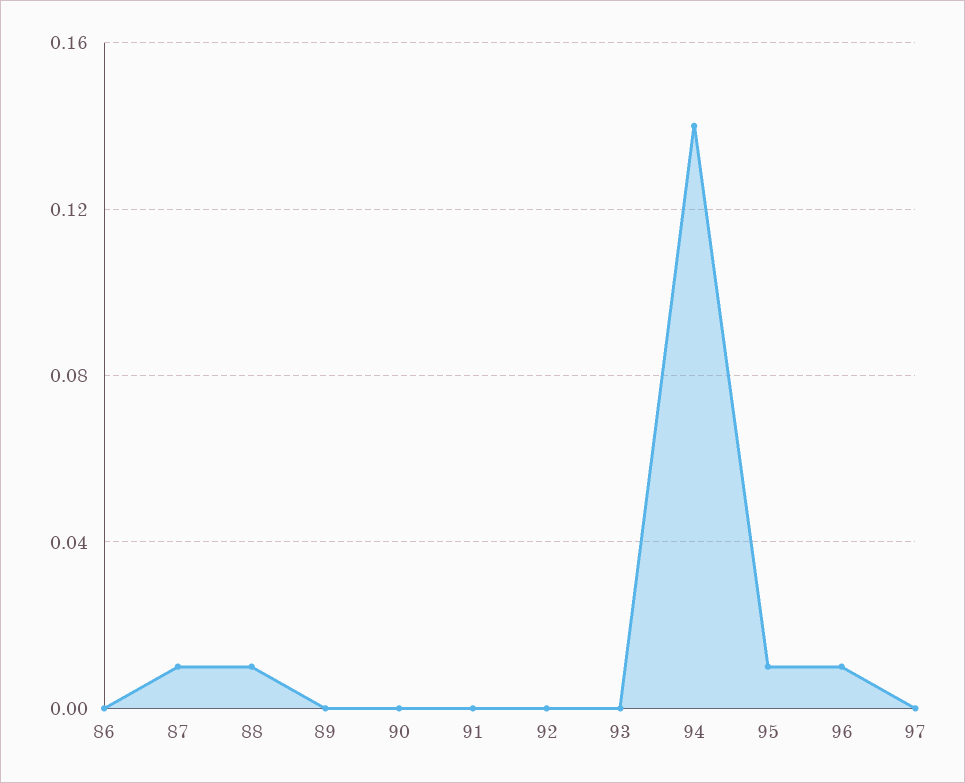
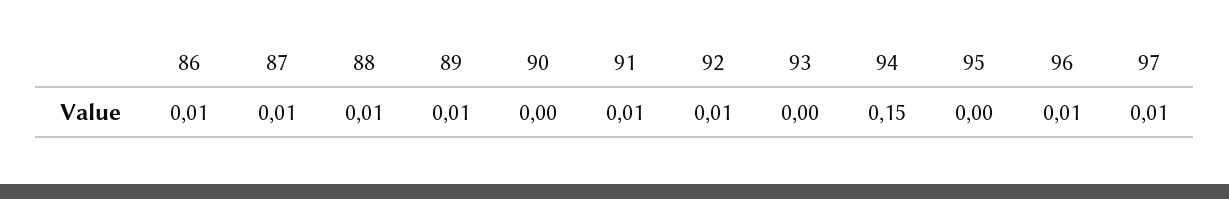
  {
-   "86": 0,
+   "86": 0.01,
    "87": 0.01,
    "88": 0.01,
-   "89": 0,
+   "89": 0.01,
    "90": 0,
-   "91": 0,
+   "91": 0.01,
-   "92": 0,
+   "92": 0.01,
    "93": 0,
-   "94": 0.14,
+   "94": 0.15,
-   "95": 0.01,
+   "95": 0,
    "96": 0.01,
-   "97": 0
+   "97": 0.01
  }

